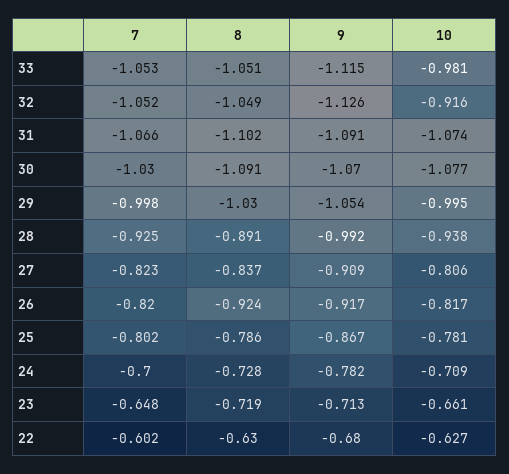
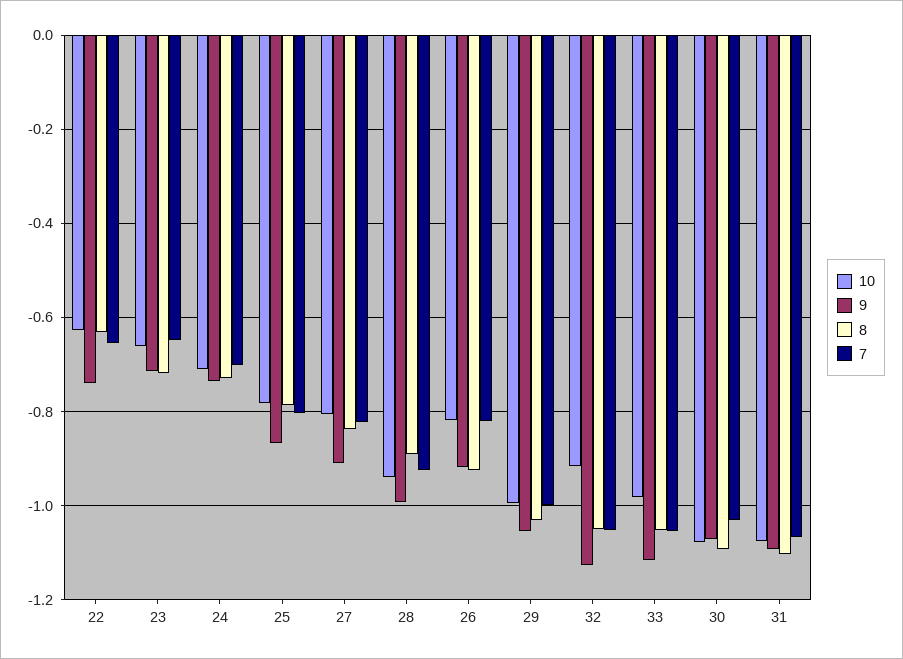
  {
    "7": {
      "33": -1.053,
      "32": -1.052,
      "31": -1.066,
      "30": -1.03,
      "29": -0.998,
      "28": -0.925,
      "27": -0.823,
      "26": -0.82,
      "25": -0.802,
      "24": -0.7,
      "23": -0.648,
-     "22": -0.602
+     "22": -0.66
    },
    "8": {
      "33": -1.051,
      "32": -1.049,
      "31": -1.102,
      "30": -1.091,
      "29": -1.03,
      "28": -0.891,
      "27": -0.837,
      "26": -0.924,
      "25": -0.786,
      "24": -0.728,
      "23": -0.719,
      "22": -0.63
    },
    "9": {
      "33": -1.115,
      "32": -1.126,
      "31": -1.091,
      "30": -1.07,
      "29": -1.054,
      "28": -0.992,
      "27": -0.909,
      "26": -0.917,
      "25": -0.867,
-     "24": -0.782,
+     "24": -0.74,
      "23": -0.713,
-     "22": -0.68
+     "22": -0.74
    },
    "10": {
      "33": -0.981,
      "32": -0.916,
      "31": -1.074,
      "30": -1.077,
      "29": -0.995,
      "28": -0.938,
      "27": -0.806,
      "26": -0.817,
      "25": -0.781,
      "24": -0.709,
      "23": -0.661,
      "22": -0.627
    }
  }

